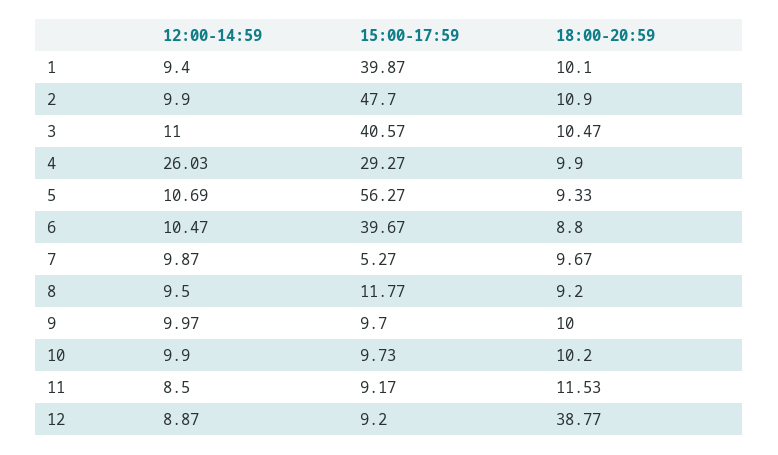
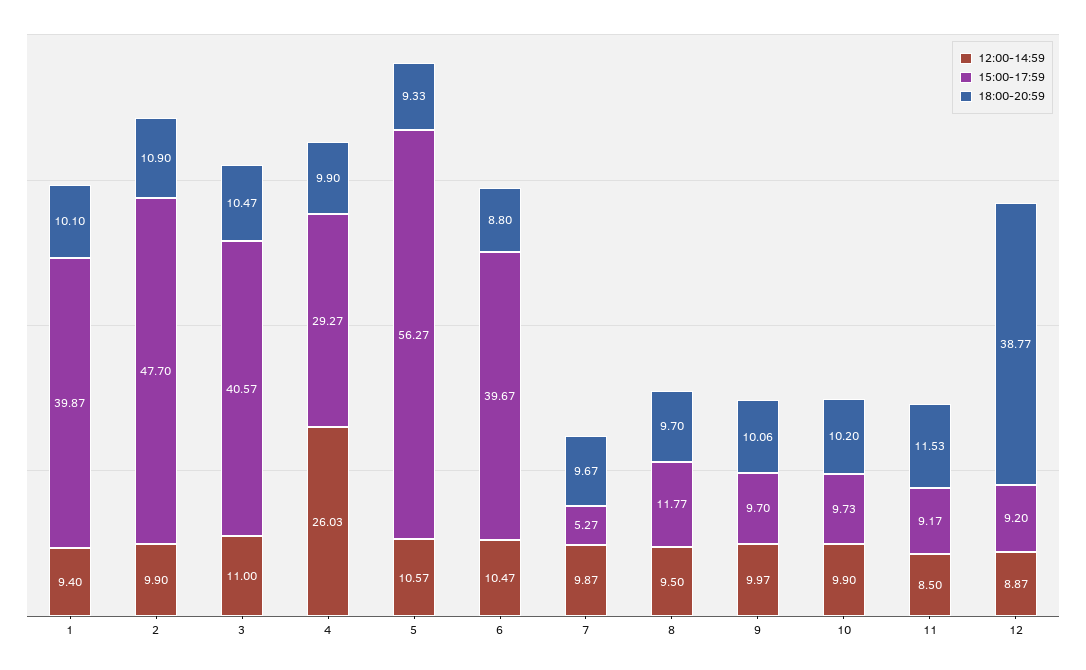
  {
    "12:00-14:59": {
      "1": 9.4,
      "2": 9.9,
      "3": 11,
      "4": 26.03,
-     "5": 10.69,
+     "5": 10.57,
      "6": 10.47,
      "7": 9.87,
      "8": 9.5,
      "9": 9.97,
      "10": 9.9,
      "11": 8.5,
      "12": 8.87
    },
    "15:00-17:59": {
      "1": 39.87,
      "2": 47.7,
      "3": 40.57,
      "4": 29.27,
      "5": 56.27,
      "6": 39.67,
      "7": 5.27,
      "8": 11.77,
      "9": 9.7,
      "10": 9.73,
      "11": 9.17,
      "12": 9.2
    },
    "18:00-20:59": {
      "1": 10.1,
      "2": 10.9,
      "3": 10.47,
      "4": 9.9,
      "5": 9.33,
      "6": 8.8,
      "7": 9.67,
-     "8": 9.2,
+     "8": 9.7,
-     "9": 10,
+     "9": 10.06,
      "10": 10.2,
      "11": 11.53,
      "12": 38.77
    }
  }

